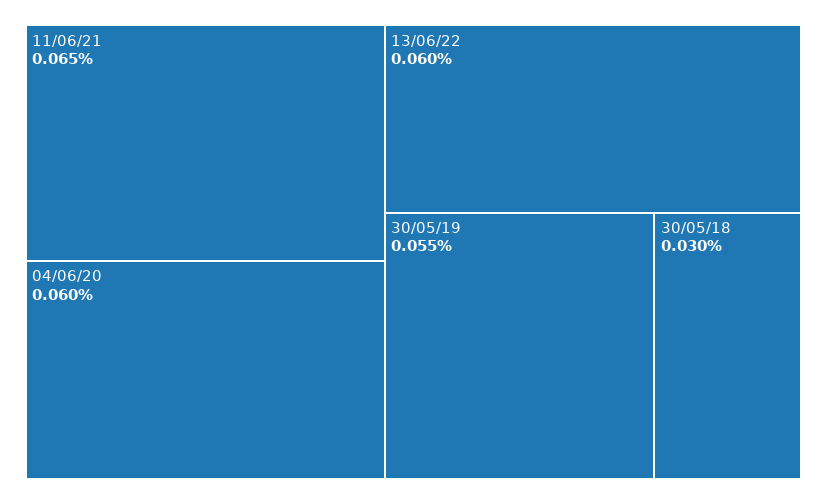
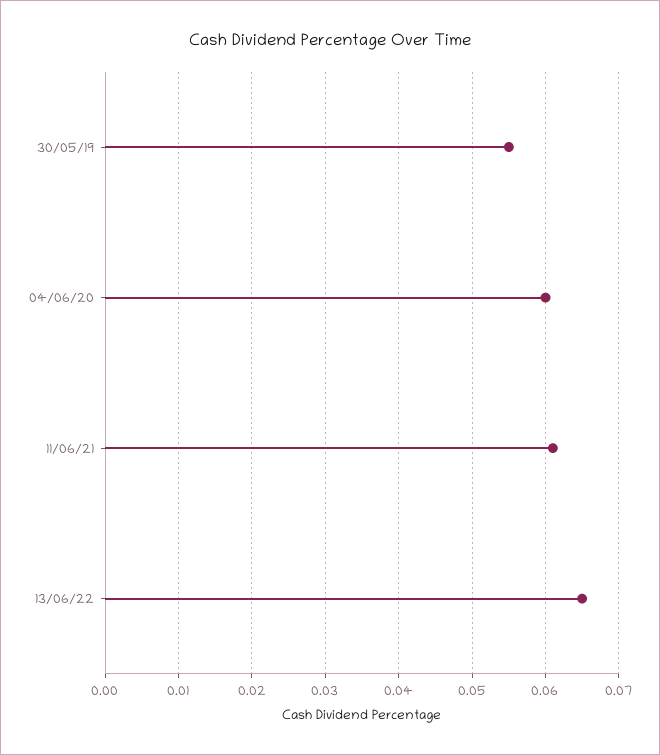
  {
-   "11/06/21": 0.065,
+   "11/06/21": 0.061,
    "04/06/20": 0.06,
-   "13/06/22": 0.06,
+   "13/06/22": 0.065,
-   "30/05/19": 0.055,
+   "30/05/19": 0.055
-   "30/05/18": 0.03
  }

